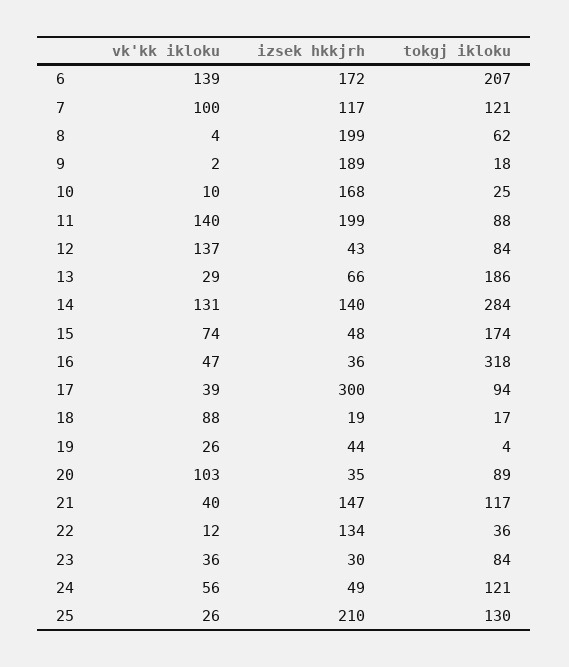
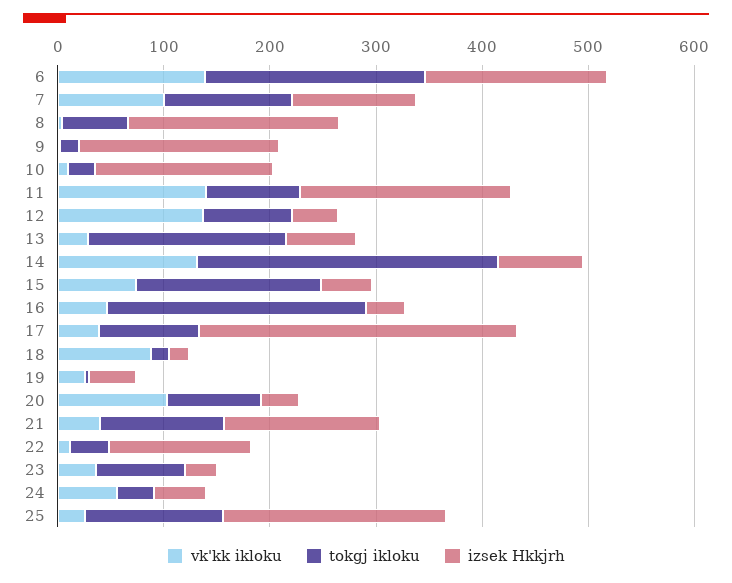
  {
    "vk'kk ikloku": {
      "6": 139,
      "7": 100,
      "8": 4,
      "9": 2,
      "10": 10,
      "11": 140,
      "12": 137,
      "13": 29,
      "14": 131,
      "15": 74,
      "16": 47,
      "17": 39,
      "18": 88,
      "19": 26,
      "20": 103,
      "21": 40,
      "22": 12,
      "23": 36,
      "24": 56,
      "25": 26
    },
    "izsek hkkjrh": {
      "6": 172,
      "7": 117,
      "8": 199,
      "9": 189,
      "10": 168,
      "11": 199,
      "12": 43,
      "13": 66,
-     "14": 140,
+     "14": 80,
      "15": 48,
      "16": 36,
      "17": 300,
      "18": 19,
      "19": 44,
      "20": 35,
      "21": 147,
      "22": 134,
      "23": 30,
      "24": 49,
      "25": 210
    },
    "tokgj ikloku": {
      "6": 207,
      "7": 121,
      "8": 62,
      "9": 18,
      "10": 25,
      "11": 88,
      "12": 84,
      "13": 186,
      "14": 284,
      "15": 174,
-     "16": 318,
+     "16": 240,
      "17": 94,
      "18": 17,
      "19": 4,
      "20": 89,
      "21": 117,
      "22": 36,
      "23": 84,
-     "24": 121,
+     "24": 40,
      "25": 130
    }
  }

